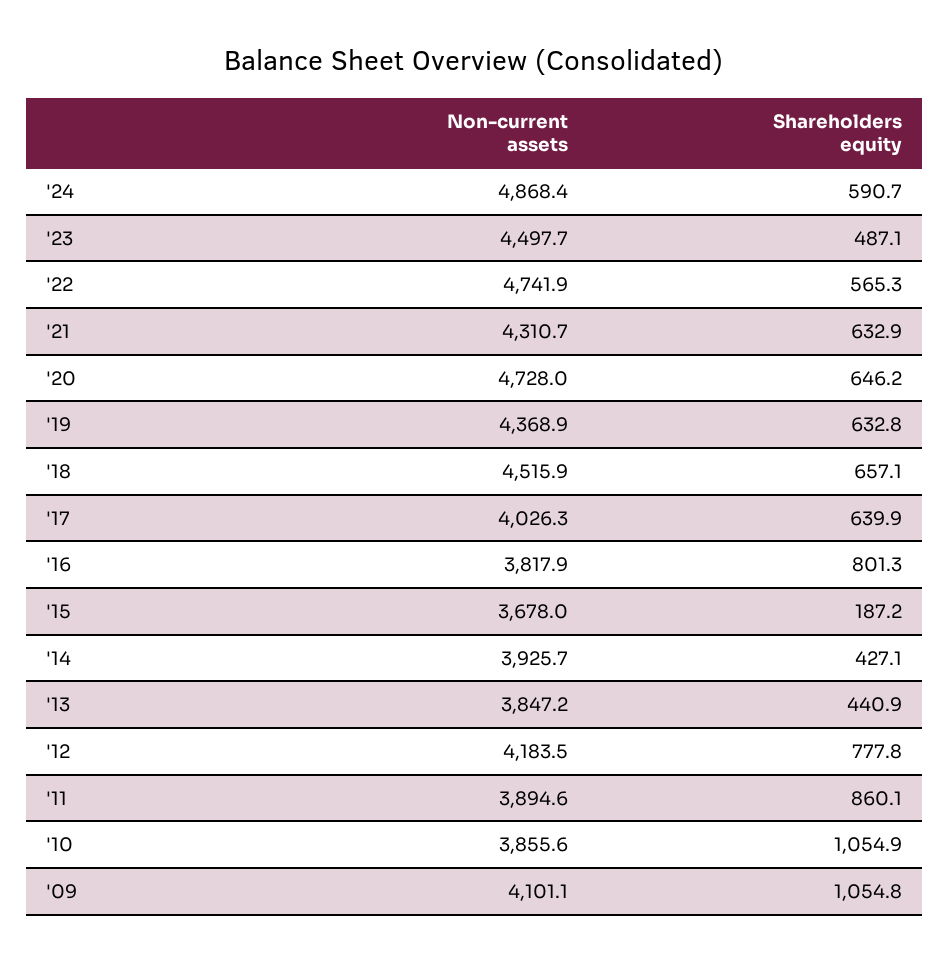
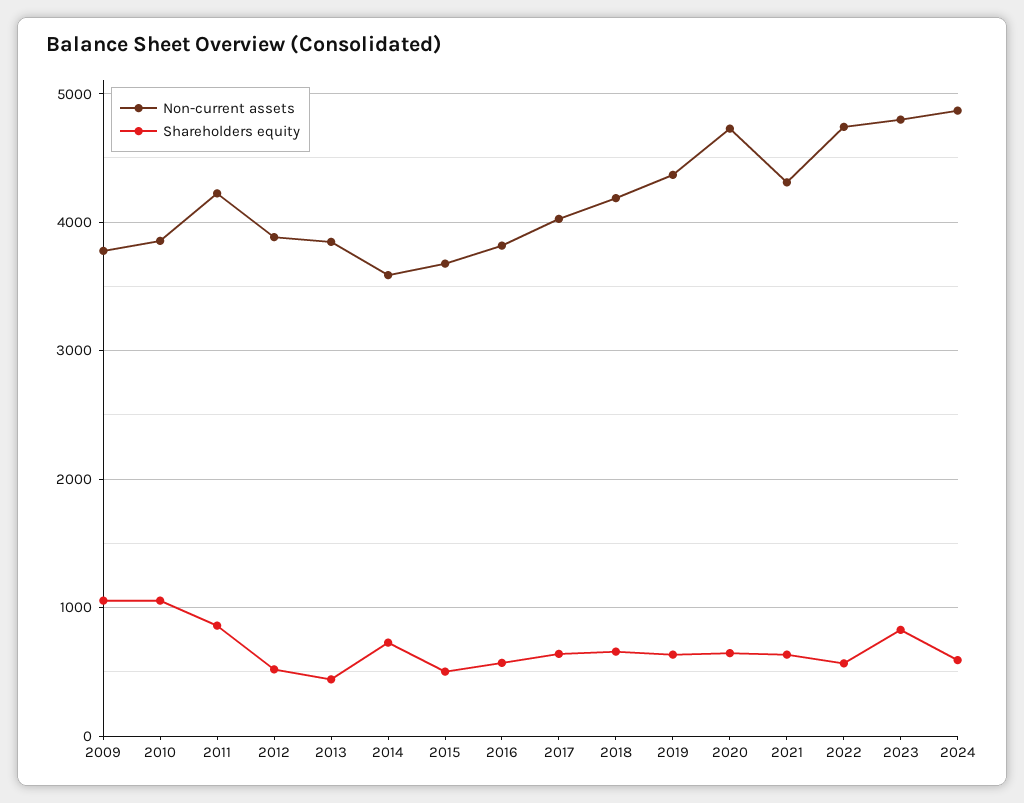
  {
    "Non-current assets": {
      "'24": 4868.4,
-     "'23": 4497.7,
+     "'23": 4800,
      "'22": 4741.9,
      "'21": 4310.7,
      "'20": 4728,
      "'19": 4368.9,
-     "'18": 4515.9,
+     "'18": 4200,
      "'17": 4026.3,
      "'16": 3817.9,
      "'15": 3678,
-     "'14": 3925.7,
+     "'14": 3600,
      "'13": 3847.2,
-     "'12": 4183.5,
+     "'12": 3900,
-     "'11": 3894.6,
+     "'11": 4200,
      "'10": 3855.6,
-     "'09": 4101.1
+     "'09": 3800
    },
    "Shareholders equity": {
      "'24": 590.7,
-     "'23": 487.1,
+     "'23": 800,
      "'22": 565.3,
      "'21": 632.9,
      "'20": 646.2,
      "'19": 632.8,
      "'18": 657.1,
      "'17": 639.9,
-     "'16": 801.3,
+     "'16": 600,
-     "'15": 187.2,
+     "'15": 500,
-     "'14": 427.1,
+     "'14": 700,
      "'13": 440.9,
-     "'12": 777.8,
+     "'12": 500,
      "'11": 860.1,
      "'10": 1054.9,
      "'09": 1054.8
    }
  }

